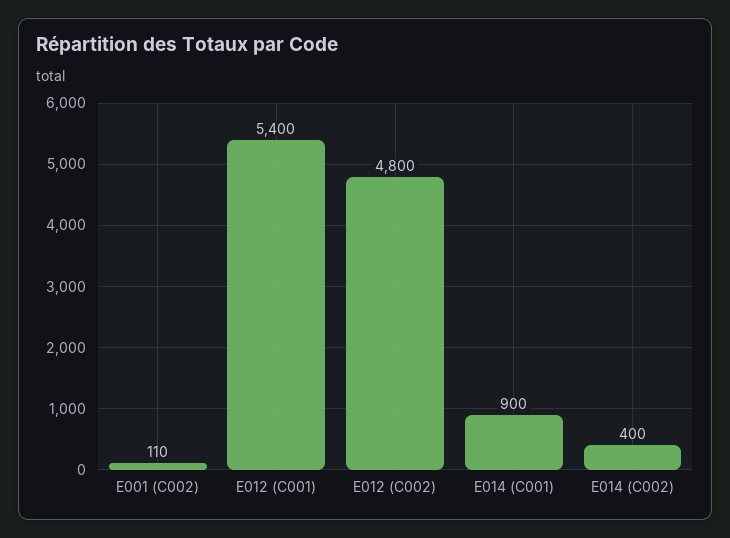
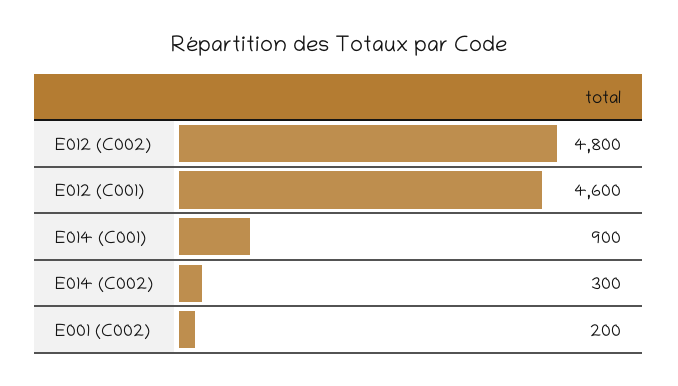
  {
-   "E001 (C002)": 110,
+   "E001 (C002)": 200,
-   "E012 (C001)": 5400,
+   "E012 (C001)": 4600,
    "E012 (C002)": 4800,
    "E014 (C001)": 900,
-   "E014 (C002)": 400
+   "E014 (C002)": 300
  }

